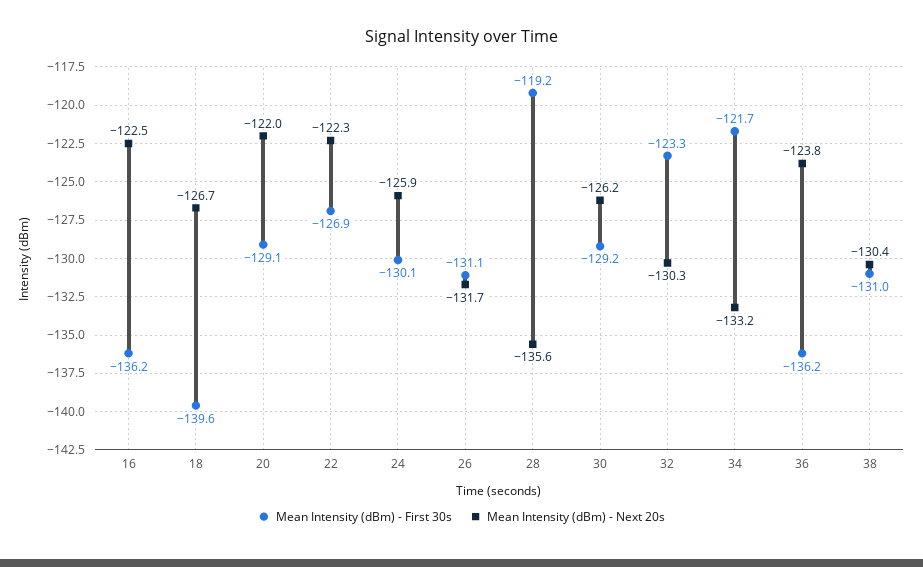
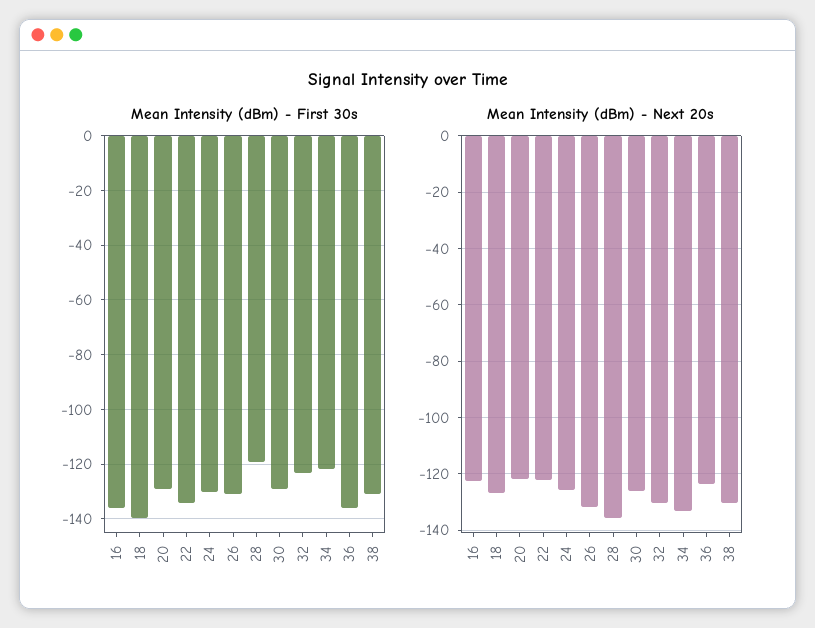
  {
    "Mean Intensity (dBm) - First 30s": {
      "16": -136.2,
      "18": -139.6,
      "20": -129.1,
-     "22": -126.9,
+     "22": -135,
      "24": -130.1,
      "26": -131.1,
      "28": -119.2,
      "30": -129.2,
      "32": -123.3,
      "34": -121.7,
      "36": -136.2,
      "38": -131
    },
    "Mean Intensity (dBm) - Next 20s": {
      "16": -122.5,
      "18": -126.7,
      "20": -122,
      "22": -122.3,
      "24": -125.9,
      "26": -131.7,
      "28": -135.6,
      "30": -126.2,
      "32": -130.3,
      "34": -133.2,
      "36": -123.8,
      "38": -130.4
    }
  }

